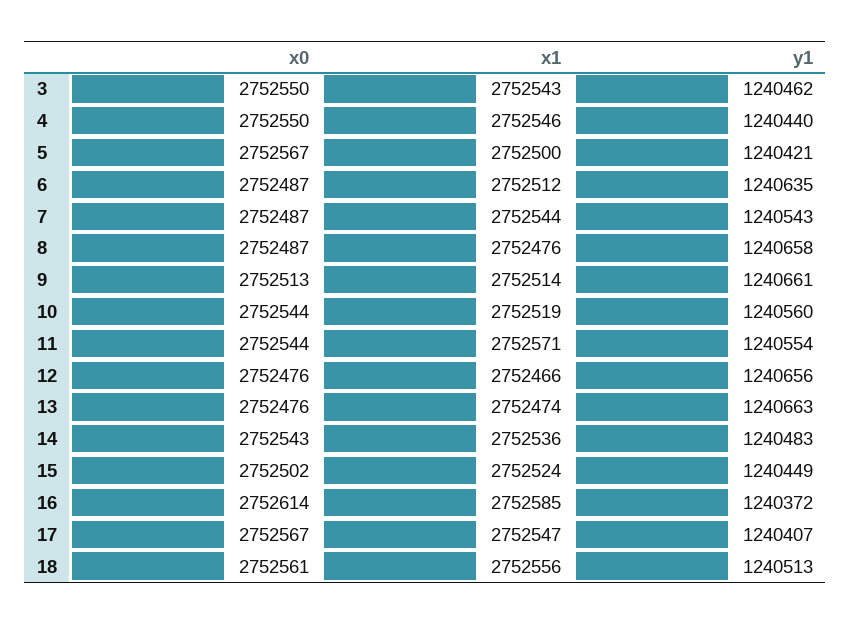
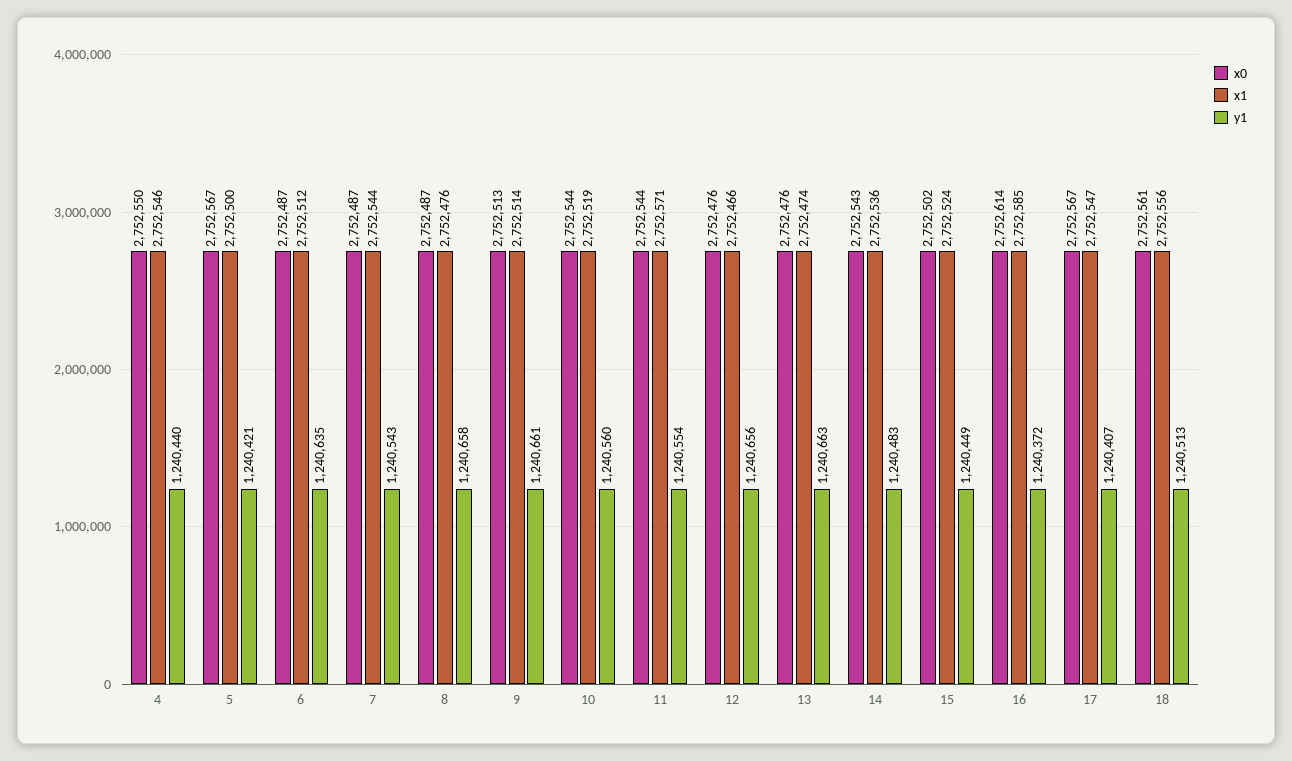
  {
    "x0": {
-     "3": 2752550,
      "4": 2752550,
      "5": 2752567,
      "6": 2752487,
      "7": 2752487,
      "8": 2752487,
      "9": 2752513,
      "10": 2752544,
      "11": 2752544,
      "12": 2752476,
      "13": 2752476,
      "14": 2752543,
      "15": 2752502,
      "16": 2752614,
      "17": 2752567,
      "18": 2752561
    },
    "x1": {
-     "3": 2752543,
      "4": 2752546,
      "5": 2752500,
      "6": 2752512,
      "7": 2752544,
      "8": 2752476,
      "9": 2752514,
      "10": 2752519,
      "11": 2752571,
      "12": 2752466,
      "13": 2752474,
      "14": 2752536,
      "15": 2752524,
      "16": 2752585,
      "17": 2752547,
      "18": 2752556
    },
    "y1": {
-     "3": 1240462,
      "4": 1240440,
      "5": 1240421,
      "6": 1240635,
      "7": 1240543,
      "8": 1240658,
      "9": 1240661,
      "10": 1240560,
      "11": 1240554,
      "12": 1240656,
      "13": 1240663,
      "14": 1240483,
      "15": 1240449,
      "16": 1240372,
      "17": 1240407,
      "18": 1240513
    }
  }

